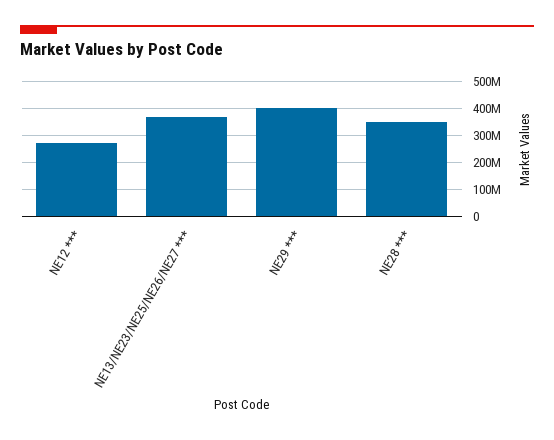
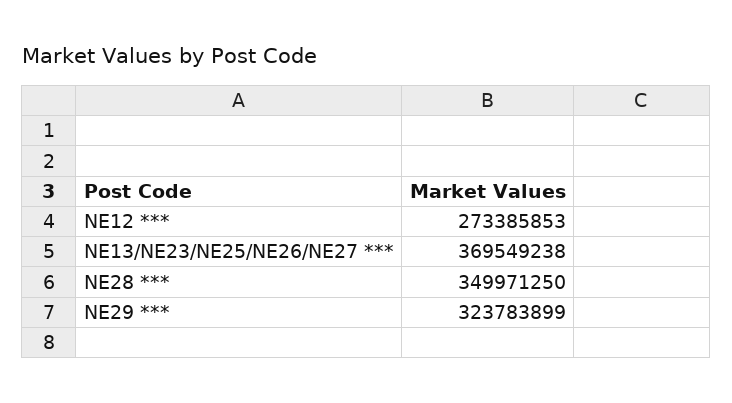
  {
    "NE12 ***": 273385853,
    "NE13/NE23/NE25/NE26/NE27 ***": 369549238,
-   "NE29 ***": 400000000,
+   "NE29 ***": 323783899,
    "NE28 ***": 349971250
  }

